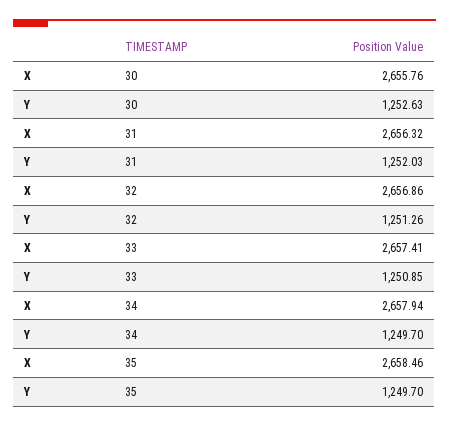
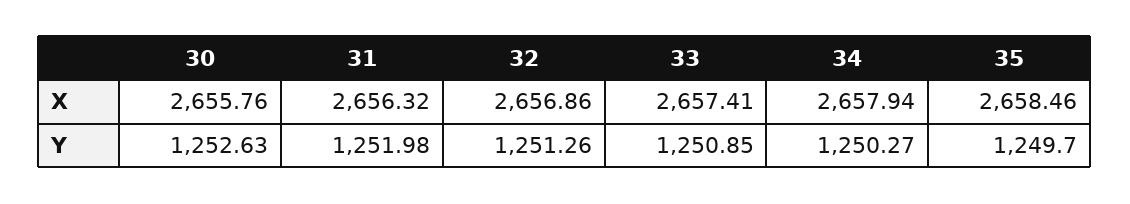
  {
    "X": {
      "30": 2655.76,
      "31": 2656.32,
      "32": 2656.86,
      "33": 2657.41,
      "34": 2657.94,
      "35": 2658.46
    },
    "Y": {
      "30": 1252.63,
-     "31": 1252.03,
+     "31": 1251.98,
      "32": 1251.26,
      "33": 1250.85,
-     "34": 1249.7,
+     "34": 1250.27,
      "35": 1249.7
    }
  }

